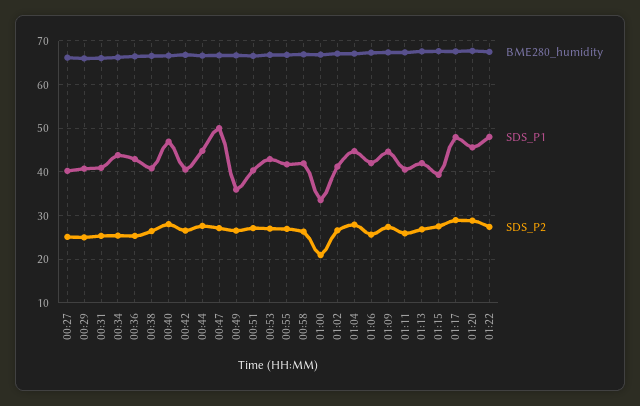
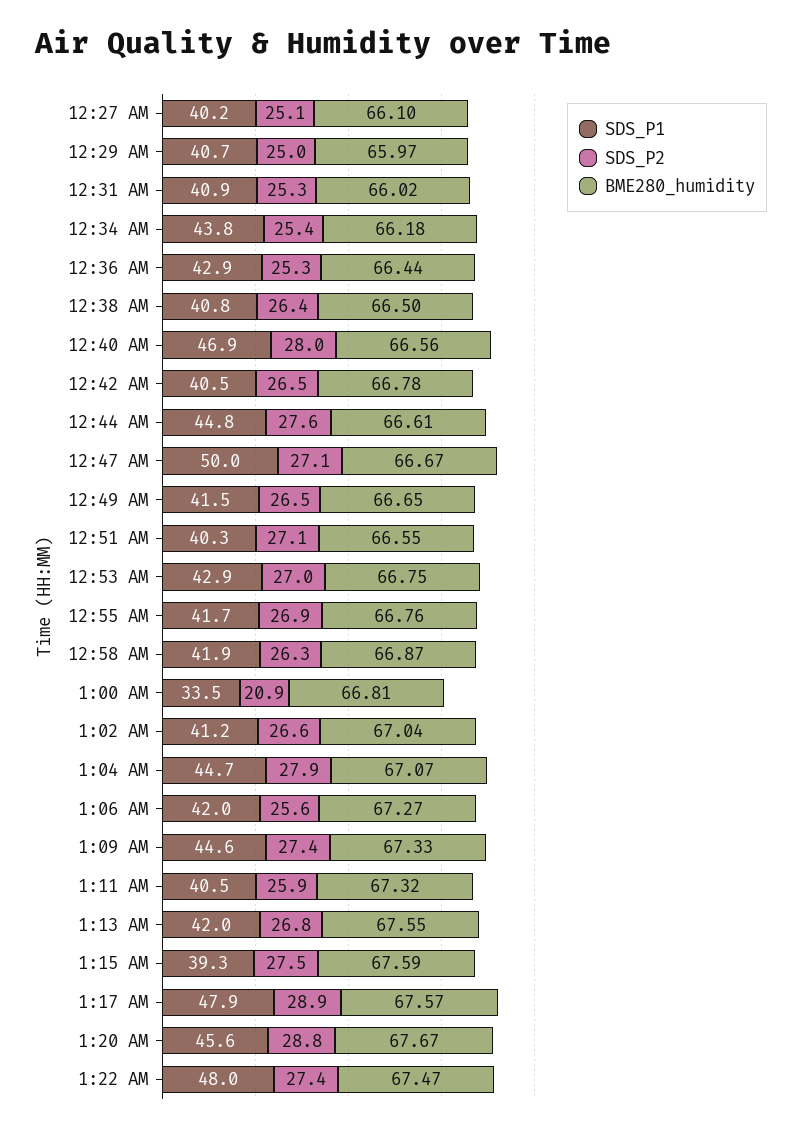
  {
    "BME280_humidity": {
      "00:27": 66.1,
      "00:29": 65.97,
      "00:31": 66.02,
      "00:34": 66.18,
      "00:36": 66.44,
      "00:38": 66.5,
      "00:40": 66.56,
      "00:42": 66.78,
      "00:44": 66.61,
      "00:47": 66.67,
      "00:49": 66.65,
      "00:51": 66.55,
      "00:53": 66.75,
      "00:55": 66.76,
      "00:58": 66.87,
      "01:00": 66.81,
      "01:02": 67.04,
      "01:04": 67.07,
      "01:06": 67.27,
      "01:09": 67.33,
      "01:11": 67.32,
      "01:13": 67.55,
      "01:15": 67.59,
      "01:17": 67.57,
      "01:20": 67.67,
      "01:22": 67.47
    },
    "SDS_P1": {
      "00:27": 40.2,
      "00:29": 40.7,
      "00:31": 40.9,
      "00:34": 43.8,
      "00:36": 42.9,
      "00:38": 40.8,
      "00:40": 46.9,
      "00:42": 40.5,
      "00:44": 44.8,
      "00:47": 50,
-     "00:49": 36,
+     "00:49": 41.5,
      "00:51": 40.3,
      "00:53": 42.9,
      "00:55": 41.7,
      "00:58": 41.9,
      "01:00": 33.5,
      "01:02": 41.2,
      "01:04": 44.7,
      "01:06": 42,
      "01:09": 44.6,
      "01:11": 40.5,
      "01:13": 42,
      "01:15": 39.3,
      "01:17": 47.9,
      "01:20": 45.6,
      "01:22": 48
    },
    "SDS_P2": {
      "00:27": 25.1,
      "00:29": 25,
      "00:31": 25.3,
      "00:34": 25.4,
      "00:36": 25.3,
      "00:38": 26.4,
      "00:40": 28,
      "00:42": 26.5,
      "00:44": 27.6,
      "00:47": 27.1,
      "00:49": 26.5,
      "00:51": 27.1,
      "00:53": 27,
      "00:55": 26.9,
      "00:58": 26.3,
      "01:00": 20.9,
      "01:02": 26.6,
      "01:04": 27.9,
      "01:06": 25.6,
      "01:09": 27.4,
      "01:11": 25.9,
      "01:13": 26.8,
      "01:15": 27.5,
      "01:17": 28.9,
      "01:20": 28.8,
      "01:22": 27.4
    }
  }

